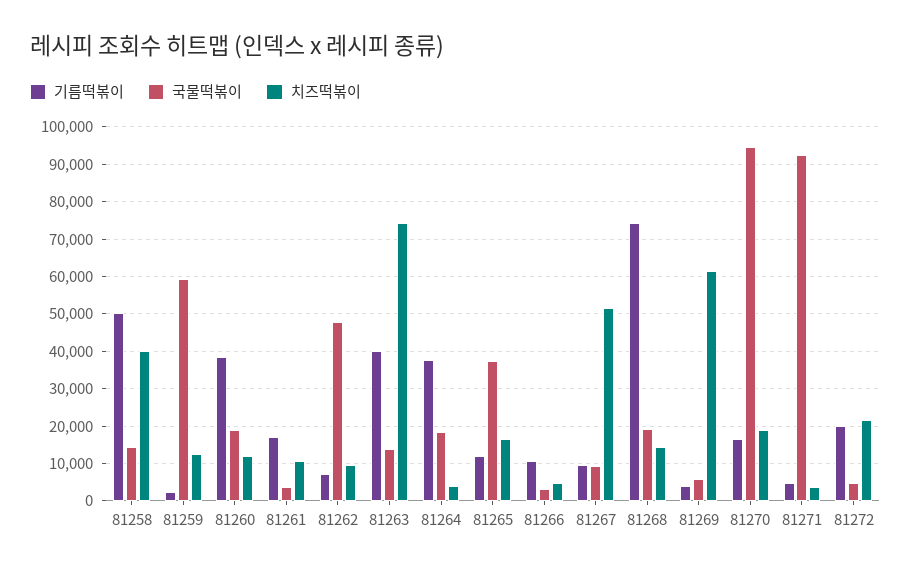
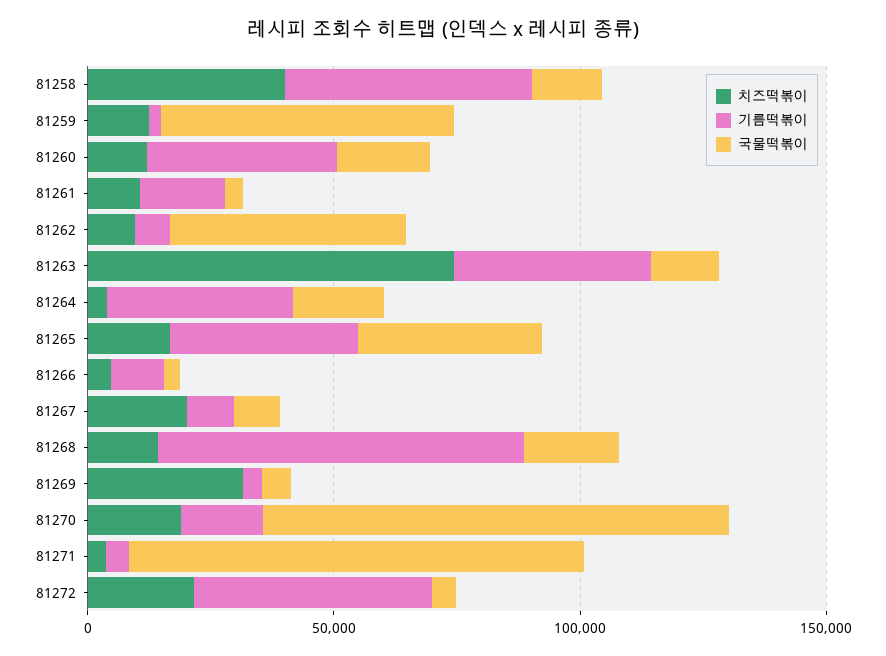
  {
    "기름떡볶이": {
      "81258": 50000,
      "81259": 2000,
      "81260": 38000,
      "81261": 18000,
      "81262": 8000,
      "81263": 40000,
      "81264": 38000,
-     "81265": 12000,
+     "81265": 40000,
      "81266": 10000,
      "81267": 10000,
      "81268": 74000,
      "81269": 4000,
      "81270": 16000,
      "81271": 4000,
-     "81272": 20000
+     "81272": 50000
    },
    "국물떡볶이": {
      "81258": 14000,
      "81259": 60000,
      "81260": 18000,
      "81261": 4000,
      "81262": 48000,
      "81263": 14000,
      "81264": 18000,
      "81265": 38000,
      "81266": 4000,
      "81267": 10000,
      "81268": 20000,
      "81269": 6000,
      "81270": 94000,
      "81271": 92000,
      "81272": 4000
    },
    "치즈떡볶이": {
      "81258": 40000,
      "81259": 12000,
      "81260": 12000,
      "81261": 10000,
      "81262": 10000,
      "81263": 74000,
      "81264": 4000,
      "81265": 16000,
      "81266": 4000,
-     "81267": 52000,
+     "81267": 20000,
      "81268": 14000,
-     "81269": 62000,
+     "81269": 30000,
      "81270": 18000,
      "81271": 4000,
      "81272": 22000
    }
  }

